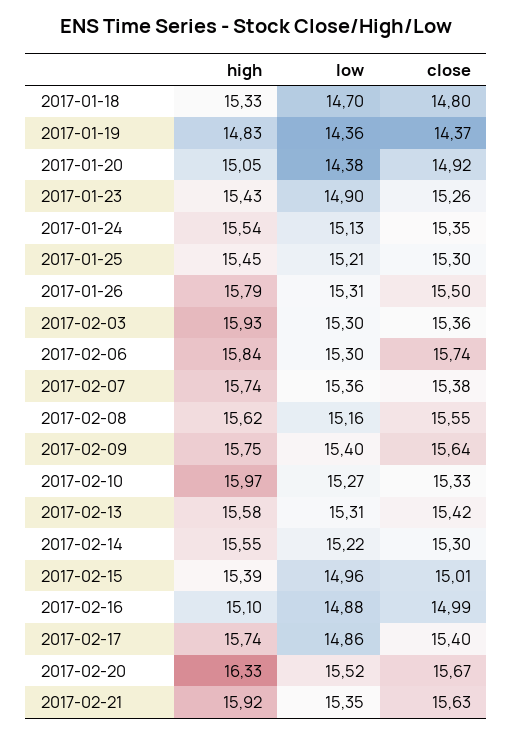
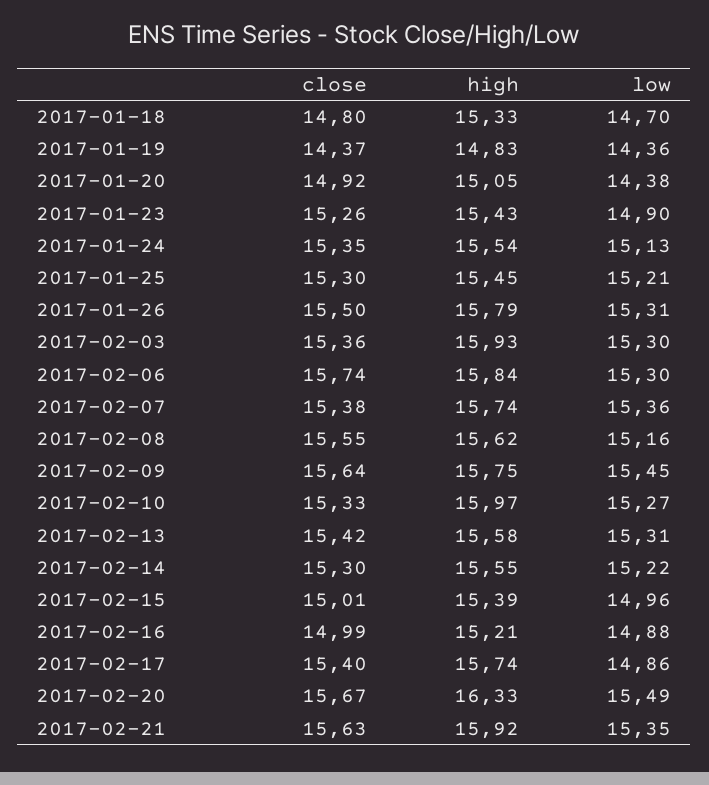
  {
    "high": {
      "2017-01-18": 15.33,
      "2017-01-19": 14.83,
      "2017-01-20": 15.05,
      "2017-01-23": 15.43,
      "2017-01-24": 15.54,
      "2017-01-25": 15.45,
      "2017-01-26": 15.79,
      "2017-02-03": 15.93,
      "2017-02-06": 15.84,
      "2017-02-07": 15.74,
      "2017-02-08": 15.62,
      "2017-02-09": 15.75,
      "2017-02-10": 15.97,
      "2017-02-13": 15.58,
      "2017-02-14": 15.55,
      "2017-02-15": 15.39,
-     "2017-02-16": 15.1,
+     "2017-02-16": 15.21,
      "2017-02-17": 15.74,
      "2017-02-20": 16.33,
      "2017-02-21": 15.92
    },
    "low": {
      "2017-01-18": 14.7,
      "2017-01-19": 14.36,
      "2017-01-20": 14.38,
      "2017-01-23": 14.9,
      "2017-01-24": 15.13,
      "2017-01-25": 15.21,
      "2017-01-26": 15.31,
      "2017-02-03": 15.3,
      "2017-02-06": 15.3,
      "2017-02-07": 15.36,
      "2017-02-08": 15.16,
-     "2017-02-09": 15.4,
+     "2017-02-09": 15.45,
      "2017-02-10": 15.27,
      "2017-02-13": 15.31,
      "2017-02-14": 15.22,
      "2017-02-15": 14.96,
      "2017-02-16": 14.88,
      "2017-02-17": 14.86,
-     "2017-02-20": 15.52,
+     "2017-02-20": 15.49,
      "2017-02-21": 15.35
    },
    "close": {
      "2017-01-18": 14.8,
      "2017-01-19": 14.37,
      "2017-01-20": 14.92,
      "2017-01-23": 15.26,
      "2017-01-24": 15.35,
      "2017-01-25": 15.3,
      "2017-01-26": 15.5,
      "2017-02-03": 15.36,
      "2017-02-06": 15.74,
      "2017-02-07": 15.38,
      "2017-02-08": 15.55,
      "2017-02-09": 15.64,
      "2017-02-10": 15.33,
      "2017-02-13": 15.42,
      "2017-02-14": 15.3,
      "2017-02-15": 15.01,
      "2017-02-16": 14.99,
      "2017-02-17": 15.4,
      "2017-02-20": 15.67,
      "2017-02-21": 15.63
    }
  }

